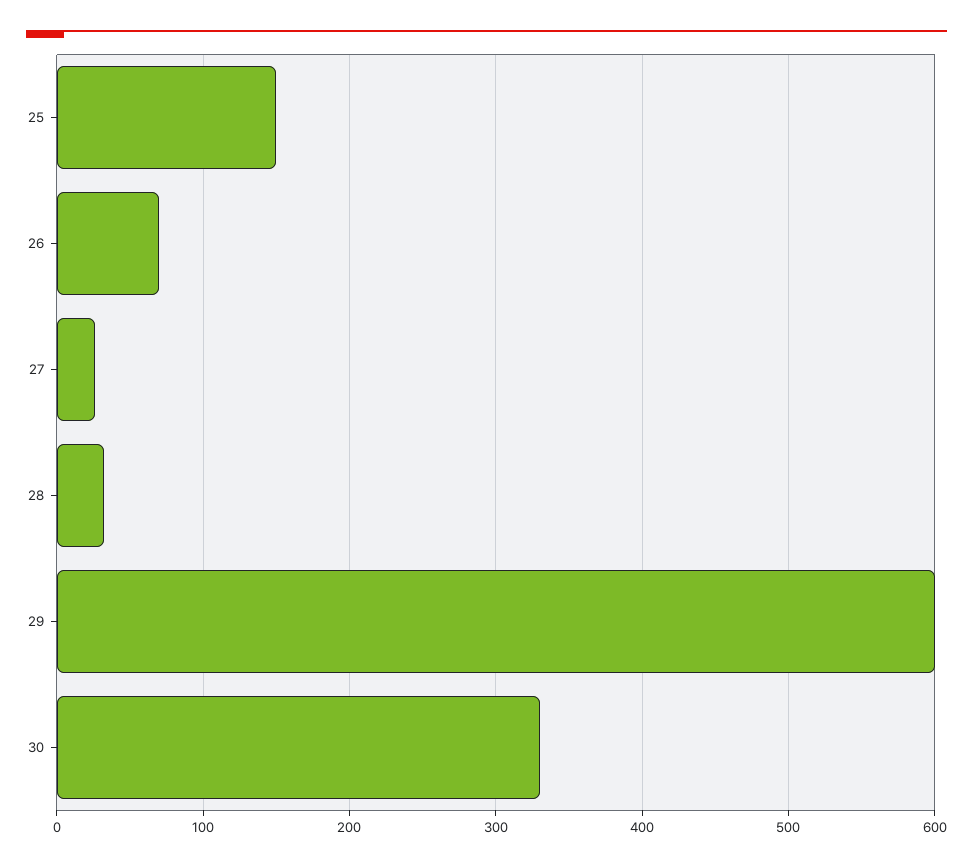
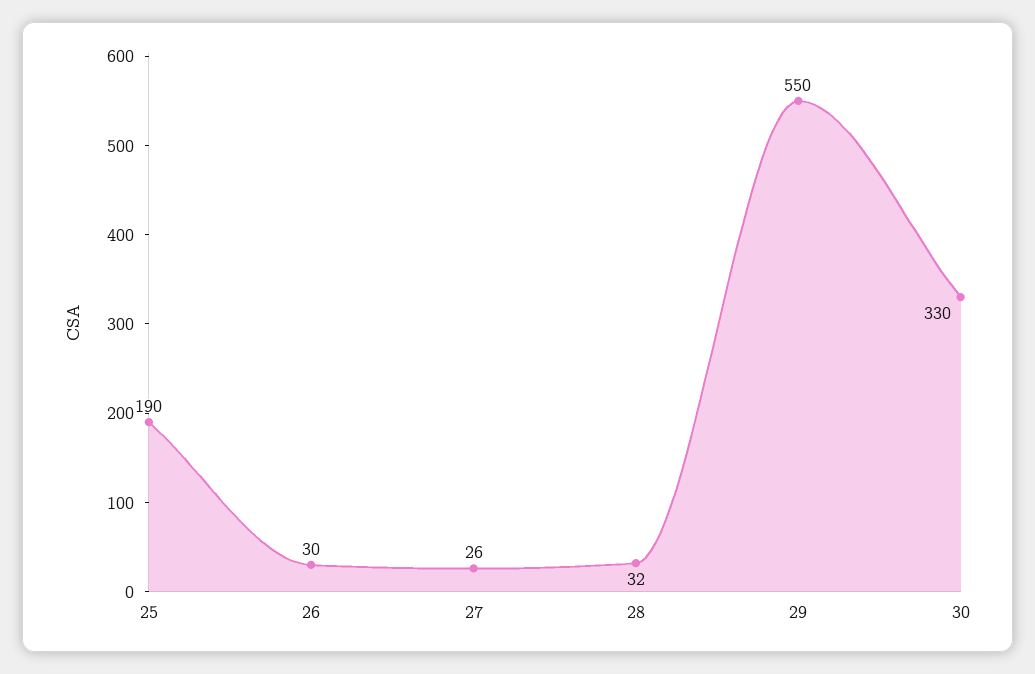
  {
-   "25": 150,
+   "25": 190,
-   "26": 70,
+   "26": 30,
    "27": 26,
    "28": 32,
-   "29": 600,
+   "29": 550,
    "30": 330
  }

